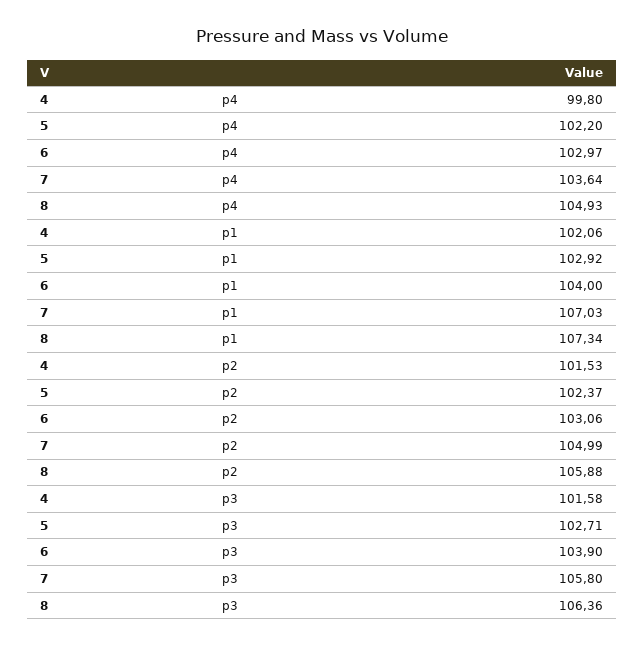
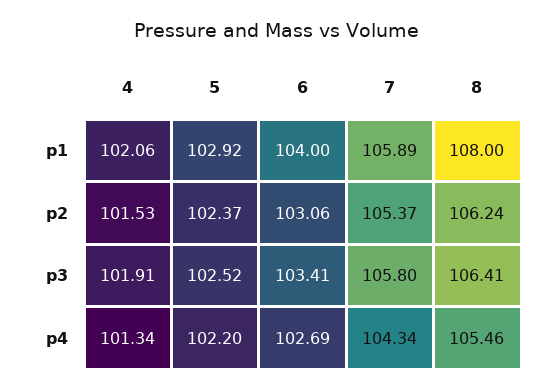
  {
    "4": {
-     "p4": 99.8,
+     "p4": 101.34,
      "p1": 102.06,
      "p2": 101.53,
-     "p3": 101.58
+     "p3": 101.91
    },
    "5": {
      "p4": 102.2,
      "p1": 102.92,
      "p2": 102.37,
-     "p3": 102.71
+     "p3": 102.52
    },
    "6": {
-     "p4": 102.97,
+     "p4": 102.69,
      "p1": 104,
      "p2": 103.06,
-     "p3": 103.9
+     "p3": 103.41
    },
    "7": {
-     "p4": 103.64,
+     "p4": 104.34,
-     "p1": 107.03,
+     "p1": 105.89,
-     "p2": 104.99,
+     "p2": 105.37,
      "p3": 105.8
    },
    "8": {
-     "p4": 104.93,
+     "p4": 105.46,
-     "p1": 107.34,
+     "p1": 108,
-     "p2": 105.88,
+     "p2": 106.24,
-     "p3": 106.36
+     "p3": 106.41
    }
  }

